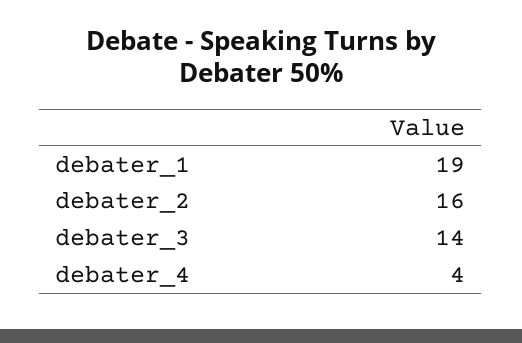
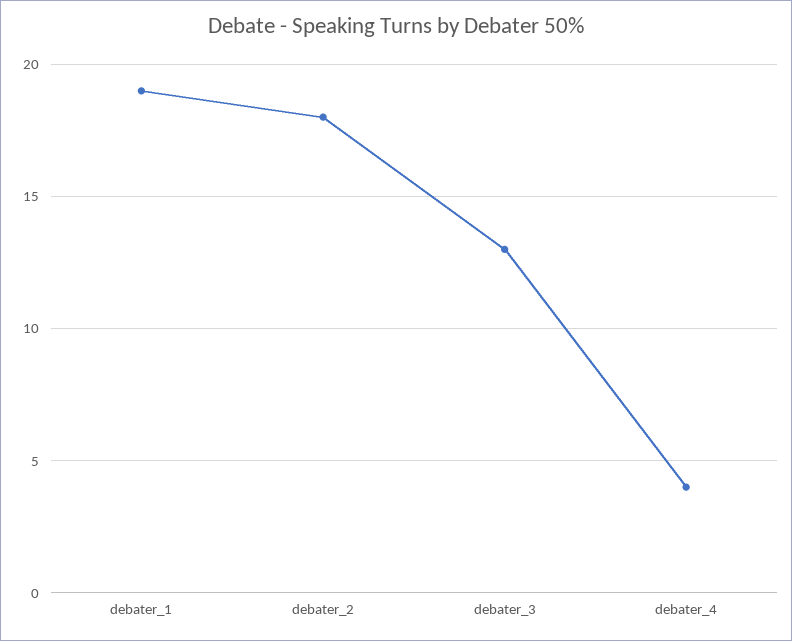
  {
    "debater_1": 19,
-   "debater_2": 16,
+   "debater_2": 18,
-   "debater_3": 14,
+   "debater_3": 13,
    "debater_4": 4
  }

